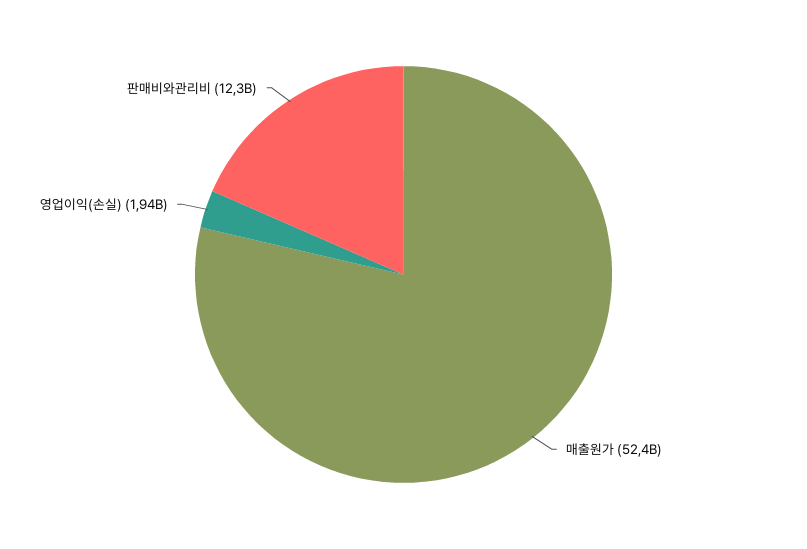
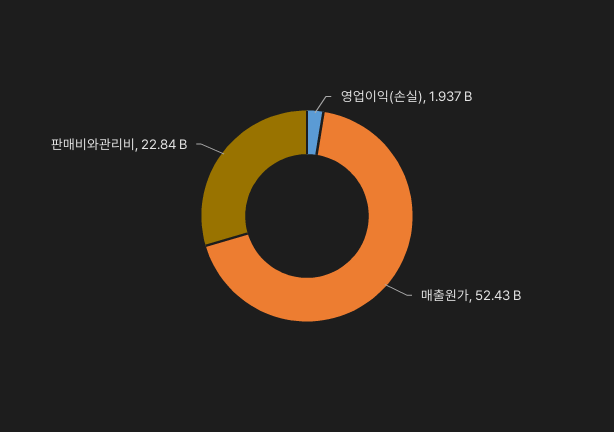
  {
    "매출원가": 52430000000,
    "영업이익(손실)": 1937000000,
-   "판매비와관리비": 12300000000
+   "판매비와관리비": 22840000000
  }

